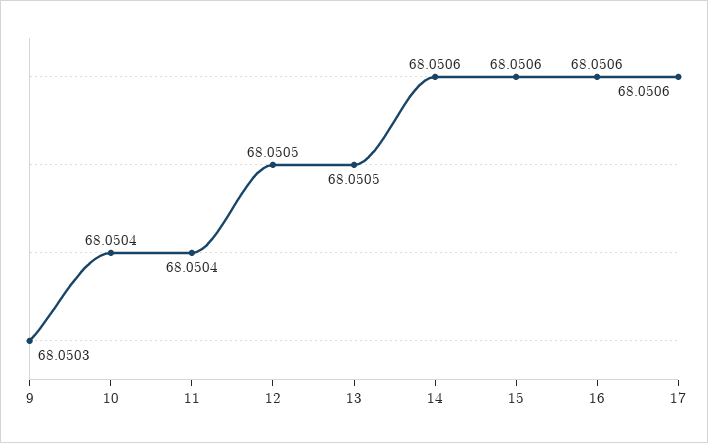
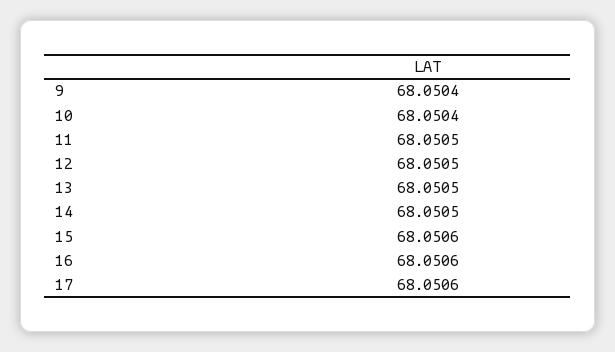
  {
-   "9": 68.0503,
+   "9": 68.0504,
    "10": 68.0504,
-   "11": 68.0504,
+   "11": 68.0505,
    "12": 68.0505,
    "13": 68.0505,
-   "14": 68.0506,
+   "14": 68.0505,
    "15": 68.0506,
    "16": 68.0506,
    "17": 68.0506
  }

